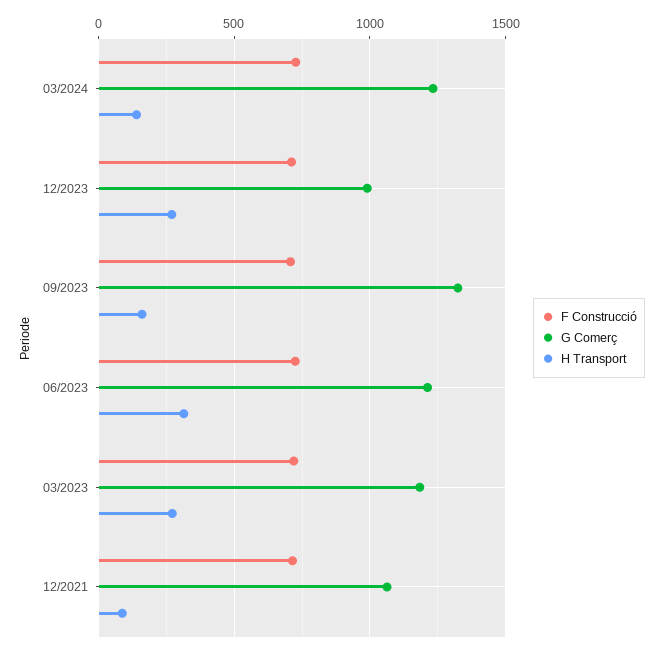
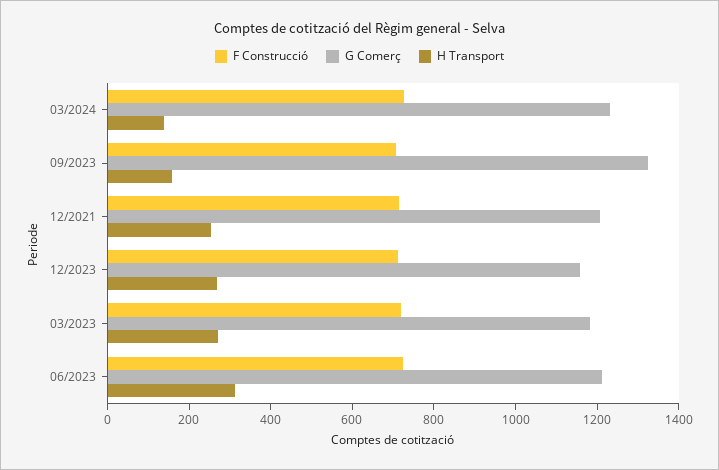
  {
    "F Construcció": {
      "03/2024": 750,
      "12/2023": 700,
      "09/2023": 700,
      "06/2023": 700,
      "03/2023": 700,
      "12/2021": 700
    },
    "G Comerç": {
      "03/2024": 1250,
-     "12/2023": 1000,
+     "12/2023": 1150,
      "09/2023": 1300,
      "06/2023": 1200,
      "03/2023": 1200,
-     "12/2021": 1050
+     "12/2021": 1200
    },
    "H Transport": {
      "03/2024": 150,
      "12/2023": 250,
      "09/2023": 150,
      "06/2023": 300,
      "03/2023": 250,
-     "12/2021": 100
+     "12/2021": 250
    }
  }

